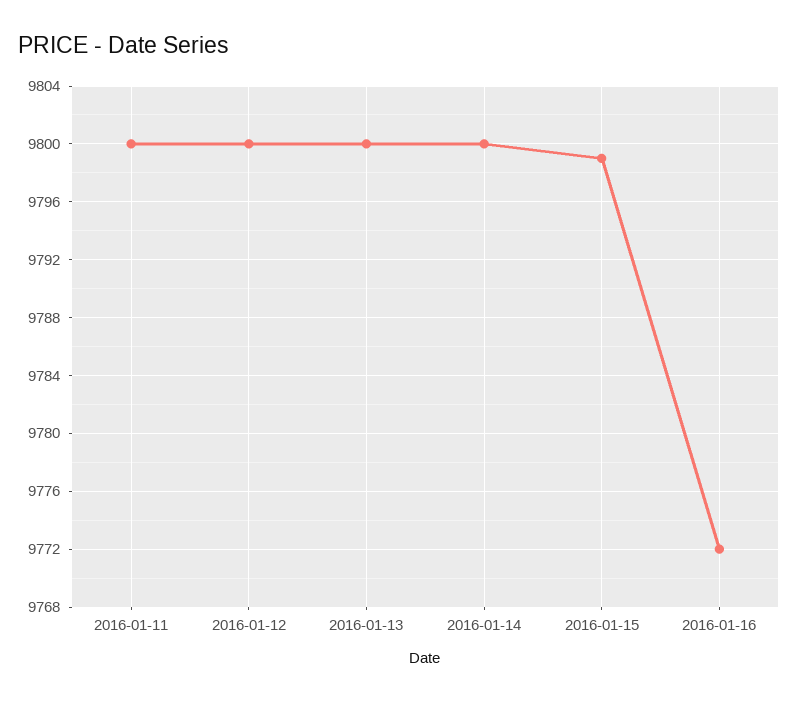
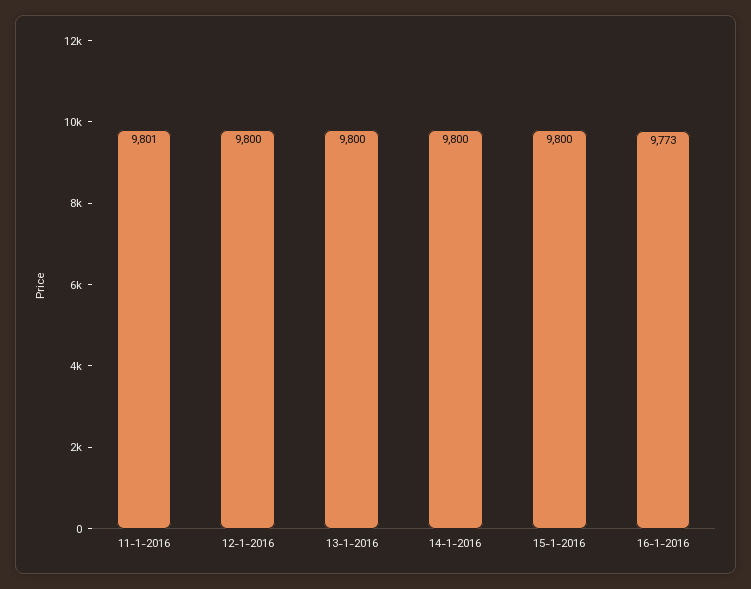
  {
-   "2016-01-11": 9800,
+   "2016-01-11": 9801,
    "2016-01-12": 9800,
    "2016-01-13": 9800,
    "2016-01-14": 9800,
-   "2016-01-15": 9799,
+   "2016-01-15": 9800,
-   "2016-01-16": 9772
+   "2016-01-16": 9773
  }

